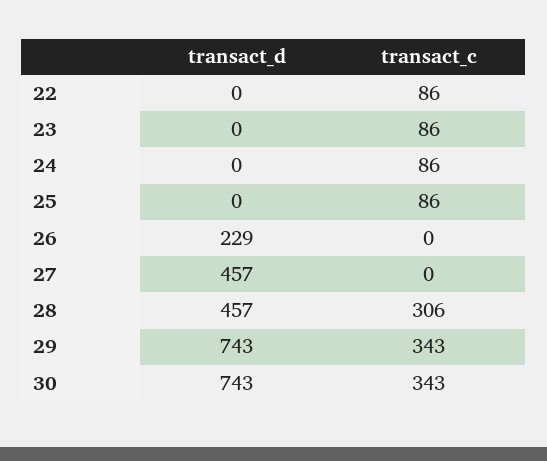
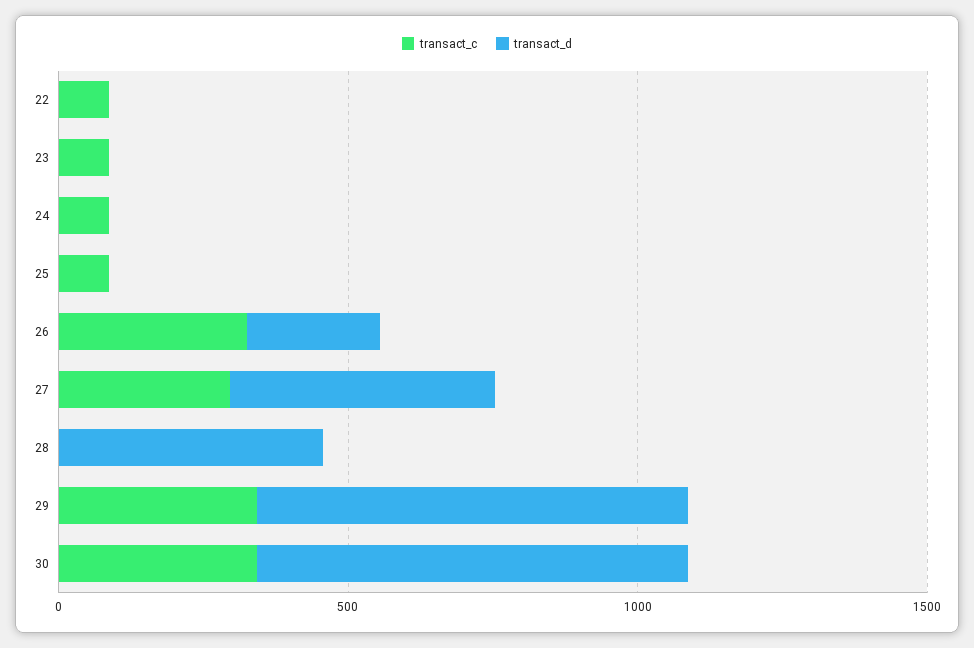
  {
    "transact_d": {
      "22": 0,
      "23": 0,
      "24": 0,
      "25": 0,
      "26": 229,
      "27": 457,
      "28": 457,
      "29": 743,
      "30": 743
    },
    "transact_c": {
      "22": 86,
      "23": 86,
      "24": 86,
      "25": 86,
-     "26": 0,
+     "26": 300,
-     "27": 0,
+     "27": 300,
-     "28": 306,
+     "28": 0,
      "29": 343,
      "30": 343
    }
  }

